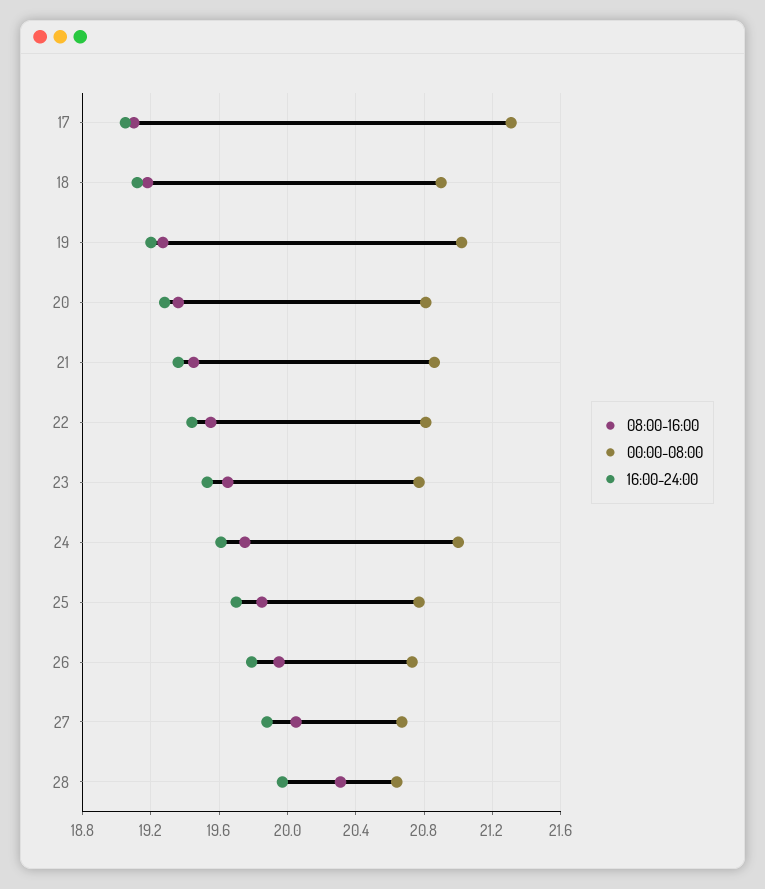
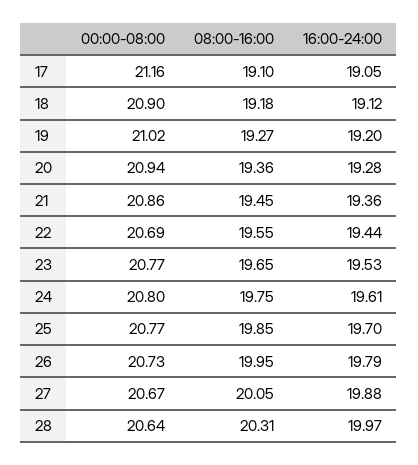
  {
    "08:00-16:00": {
      "17": 19.1,
      "18": 19.18,
      "19": 19.27,
      "20": 19.36,
      "21": 19.45,
      "22": 19.55,
      "23": 19.65,
      "24": 19.75,
      "25": 19.85,
      "26": 19.95,
      "27": 20.05,
      "28": 20.31
    },
    "00:00-08:00": {
-     "17": 21.3,
+     "17": 21.16,
      "18": 20.9,
      "19": 21.02,
-     "20": 20.8,
+     "20": 20.94,
      "21": 20.86,
-     "22": 20.8,
+     "22": 20.69,
      "23": 20.77,
-     "24": 21,
+     "24": 20.8,
      "25": 20.77,
      "26": 20.73,
      "27": 20.67,
      "28": 20.64
    },
    "16:00-24:00": {
      "17": 19.05,
      "18": 19.12,
      "19": 19.2,
      "20": 19.28,
      "21": 19.36,
      "22": 19.44,
      "23": 19.53,
      "24": 19.61,
      "25": 19.7,
      "26": 19.79,
      "27": 19.88,
      "28": 19.97
    }
  }

